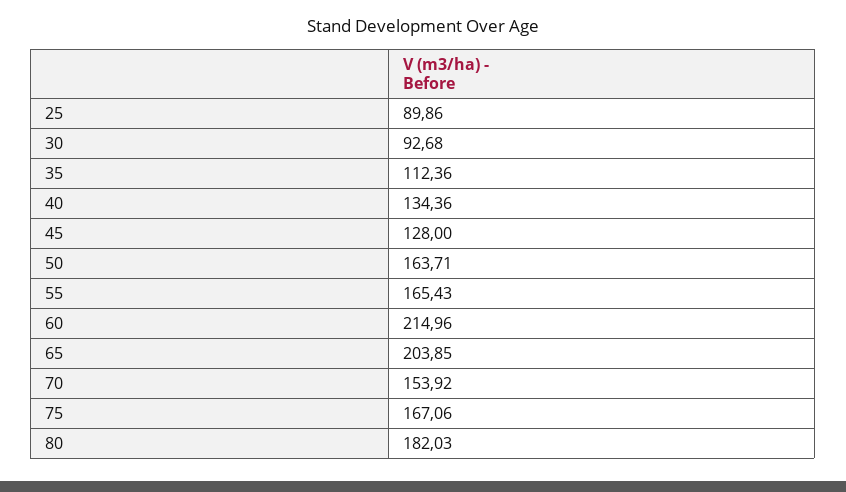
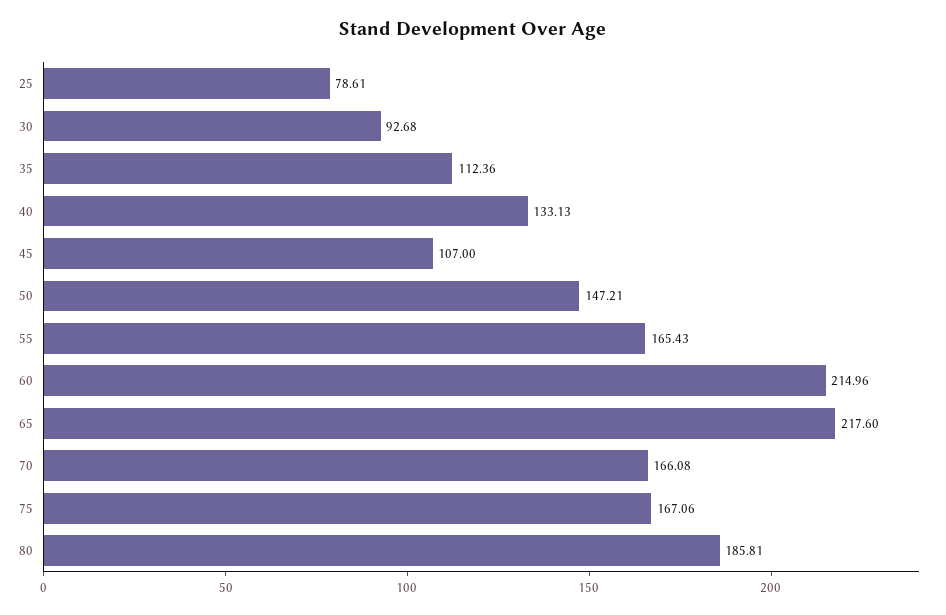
  {
-   "25": 89.86,
+   "25": 78.61,
    "30": 92.68,
    "35": 112.36,
-   "40": 134.36,
+   "40": 133.13,
-   "45": 128,
+   "45": 107,
-   "50": 163.71,
+   "50": 147.21,
    "55": 165.43,
    "60": 214.96,
-   "65": 203.85,
+   "65": 217.6,
-   "70": 153.92,
+   "70": 166.08,
    "75": 167.06,
-   "80": 182.03
+   "80": 185.81
  }

